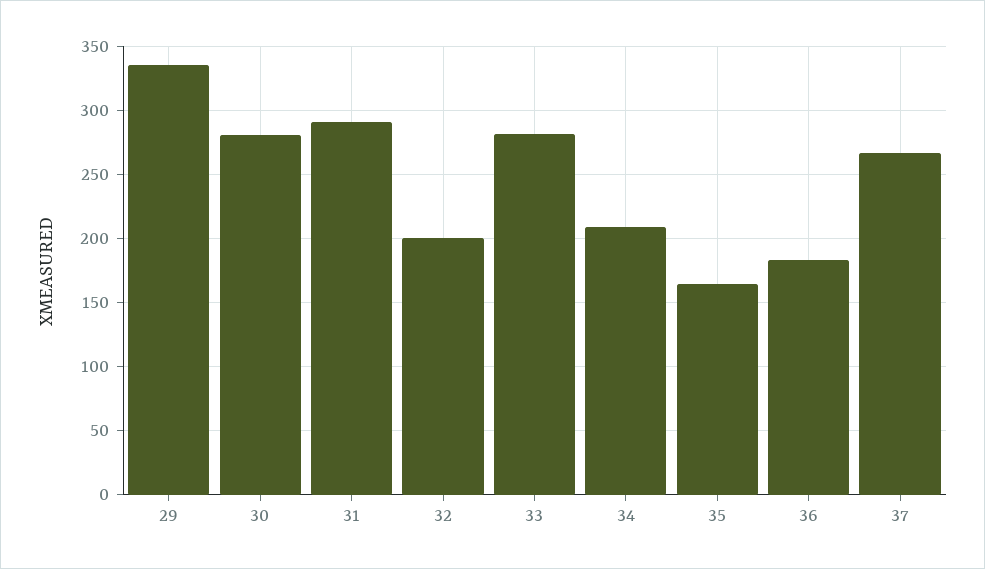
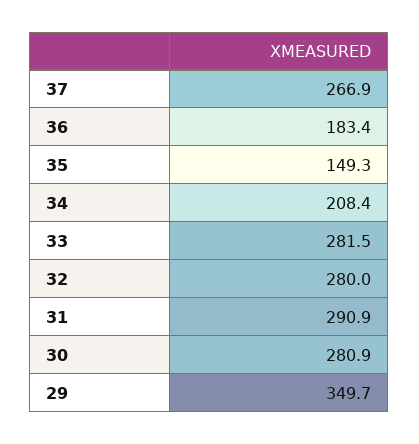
  {
-   "29": 335,
+   "29": 349.7,
    "30": 280.9,
    "31": 290.9,
-   "32": 200,
+   "32": 280,
    "33": 281.5,
    "34": 208.4,
-   "35": 165,
+   "35": 149.3,
    "36": 183.4,
    "37": 266.9
  }

